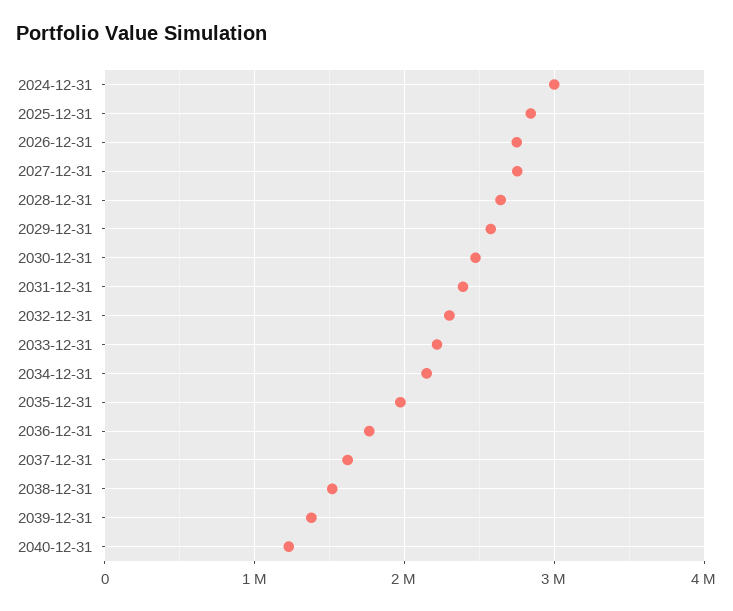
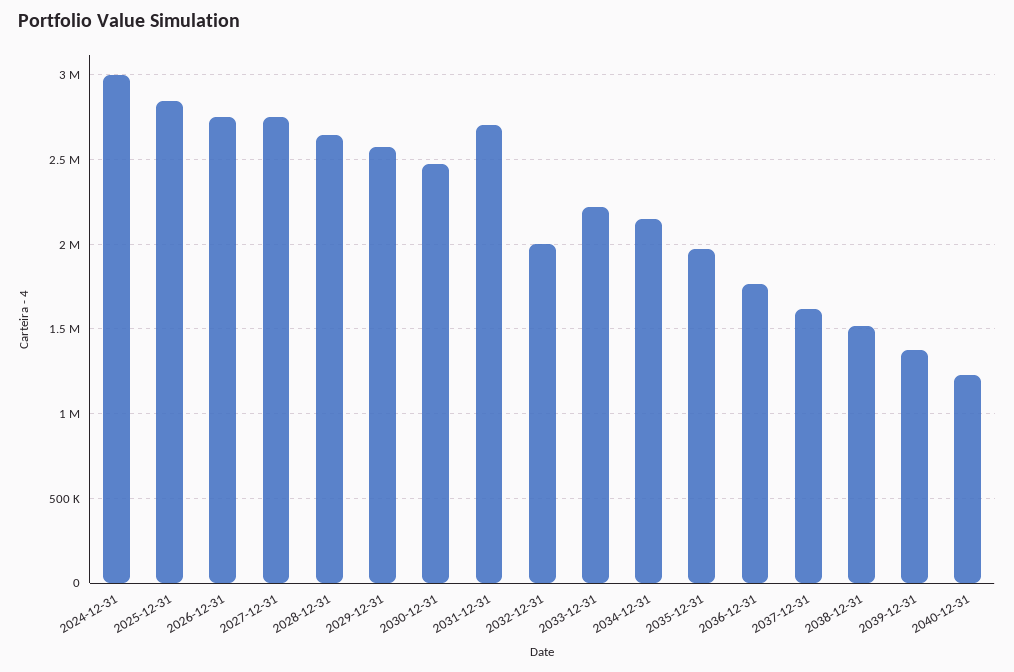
  {
    "2024-12-31": 3000000,
    "2025-12-31": 2850000,
    "2026-12-31": 2750000,
    "2027-12-31": 2750000,
    "2028-12-31": 2650000,
    "2029-12-31": 2600000,
    "2030-12-31": 2450000,
-   "2031-12-31": 2400000,
+   "2031-12-31": 2700000,
-   "2032-12-31": 2300000,
+   "2032-12-31": 2000000,
    "2033-12-31": 2200000,
    "2034-12-31": 2150000,
    "2035-12-31": 1950000,
    "2036-12-31": 1750000,
    "2037-12-31": 1600000,
    "2038-12-31": 1500000,
    "2039-12-31": 1400000,
    "2040-12-31": 1250000
  }

